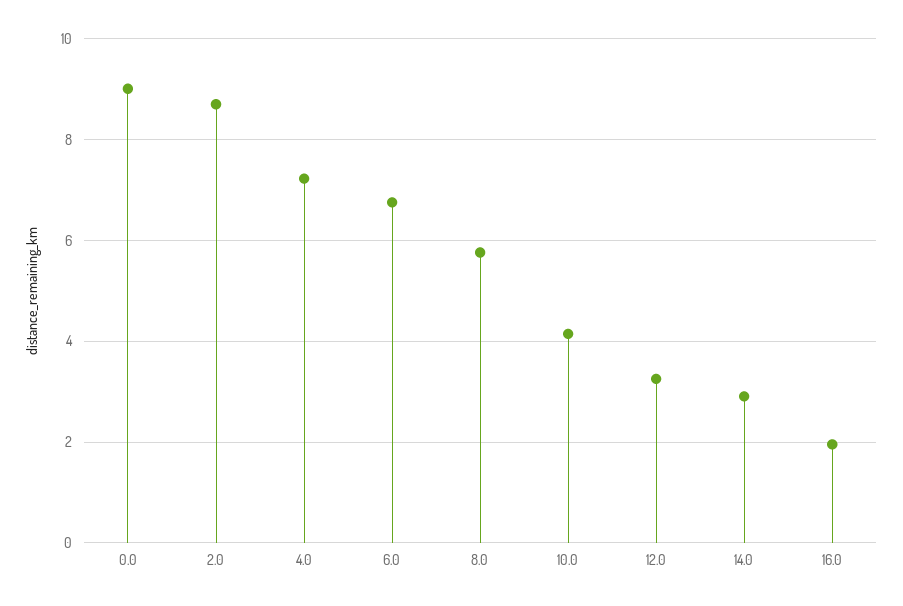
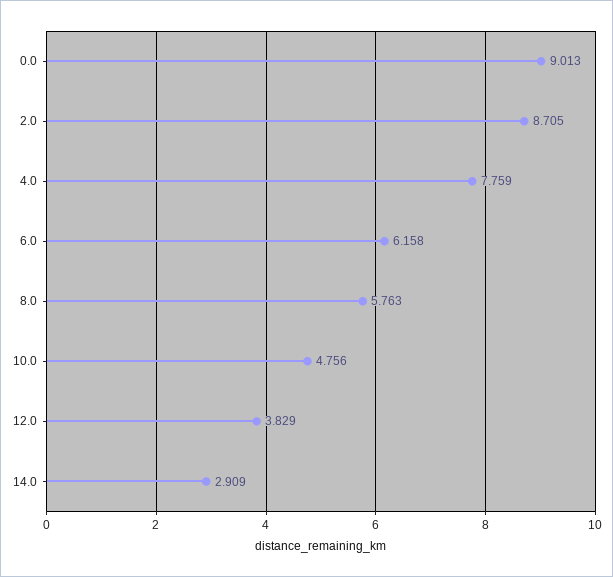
  {
    "0.0": 9.013,
    "2.0": 8.705,
-   "4.0": 7.2,
+   "4.0": 7.759,
-   "6.0": 6.8,
+   "6.0": 6.158,
    "8.0": 5.763,
-   "10.0": 4.2,
+   "10.0": 4.756,
-   "12.0": 3.2,
+   "12.0": 3.829,
-   "14.0": 2.909,
+   "14.0": 2.909
-   "16.0": 2
  }

